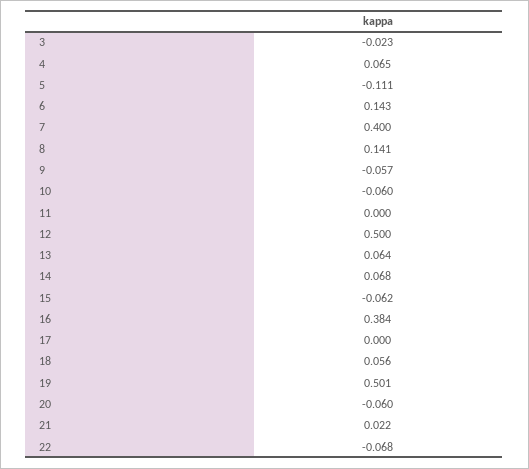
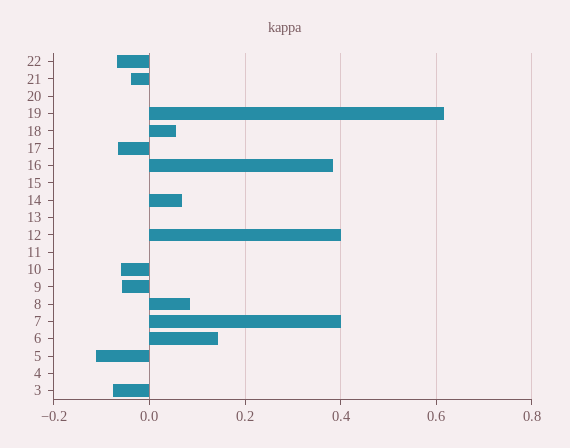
  {
-   "3": -0.023,
+   "3": -0.08,
-   "4": 0.065,
+   "4": 0,
    "5": -0.111,
    "6": 0.143,
    "7": 0.4,
-   "8": 0.141,
+   "8": 0.08,
    "9": -0.057,
    "10": -0.06,
    "11": 0,
-   "12": 0.5,
+   "12": 0.4,
-   "13": 0.064,
+   "13": 0,
    "14": 0.068,
-   "15": -0.062,
+   "15": 0,
    "16": 0.384,
-   "17": 0,
+   "17": -0.06,
    "18": 0.056,
-   "19": 0.501,
+   "19": 0.62,
-   "20": -0.06,
+   "20": 0,
-   "21": 0.022,
+   "21": -0.04,
    "22": -0.068
  }

